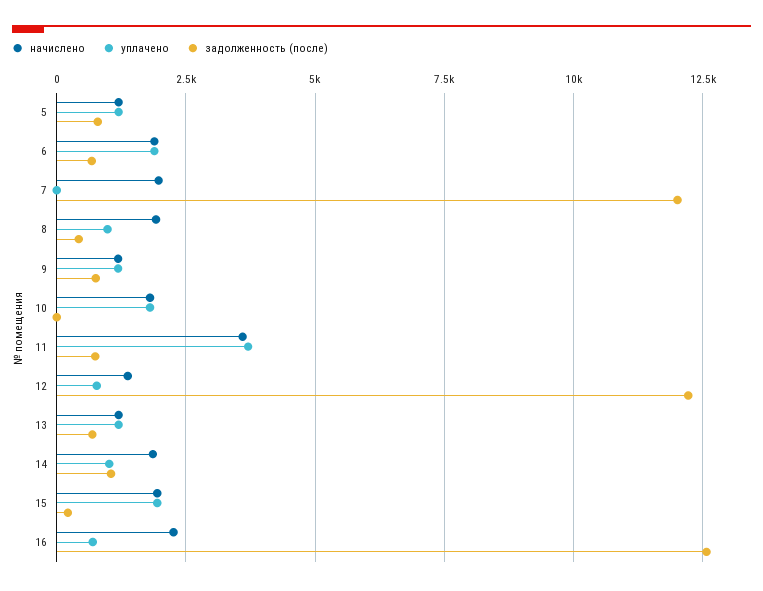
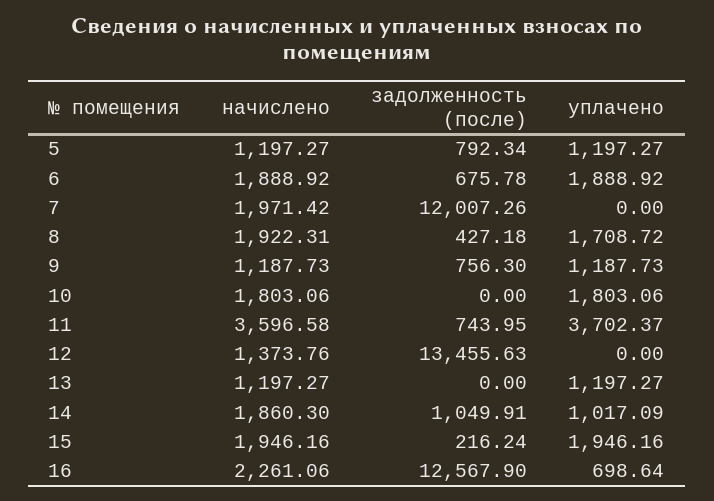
  {
    "начислено": {
      "5": 1197.27,
      "6": 1888.92,
      "7": 1971.42,
      "8": 1922.31,
      "9": 1187.73,
      "10": 1803.06,
      "11": 3596.58,
      "12": 1373.76,
      "13": 1197.27,
      "14": 1860.3,
      "15": 1946.16,
      "16": 2261.06
    },
    "уплачено": {
      "5": 1197.27,
      "6": 1888.92,
      "7": 0,
-     "8": 1000,
+     "8": 1708.72,
      "9": 1187.73,
      "10": 1803.06,
      "11": 3702.37,
-     "12": 750,
+     "12": 0,
      "13": 1197.27,
      "14": 1017.09,
      "15": 1946.16,
      "16": 698.64
    },
    "задолженность (после)": {
      "5": 792.34,
      "6": 675.78,
      "7": 12007.26,
      "8": 427.18,
      "9": 756.3,
      "10": 0,
      "11": 743.95,
-     "12": 12250,
+     "12": 13455.63,
-     "13": 750,
+     "13": 0,
      "14": 1049.91,
      "15": 216.24,
      "16": 12567.9
    }
  }

